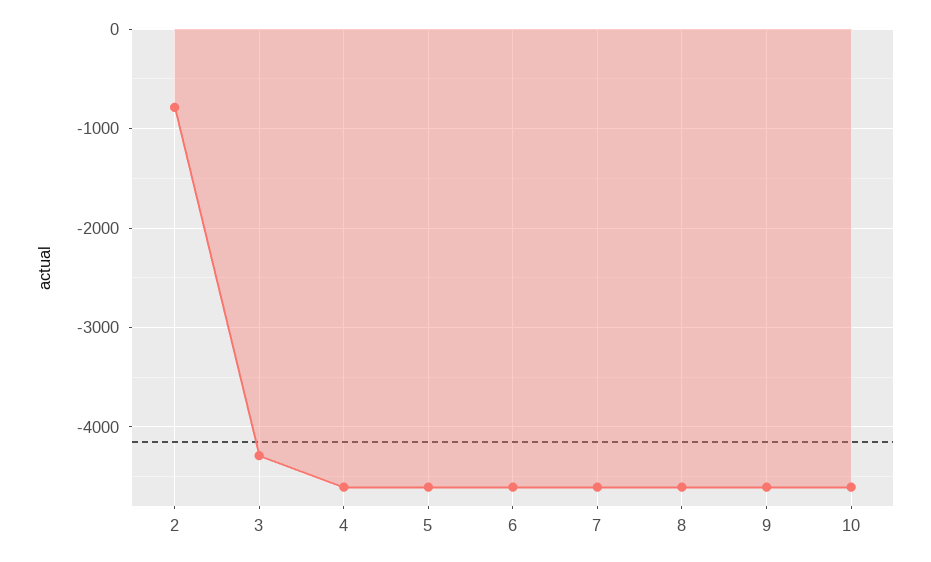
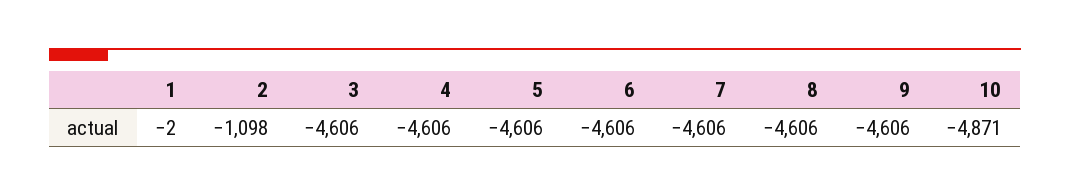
  {
-   "2": -800,
+   "2": -1098,
-   "3": -4300,
+   "3": -4606,
    "4": -4606,
    "5": -4606,
    "6": -4606,
    "7": -4606,
    "8": -4606,
    "9": -4606,
-   "10": -4600
+   "10": -4871,
+   "1": -2
  }

